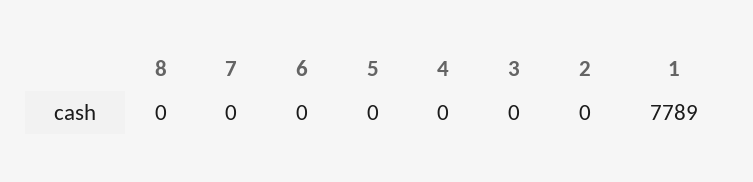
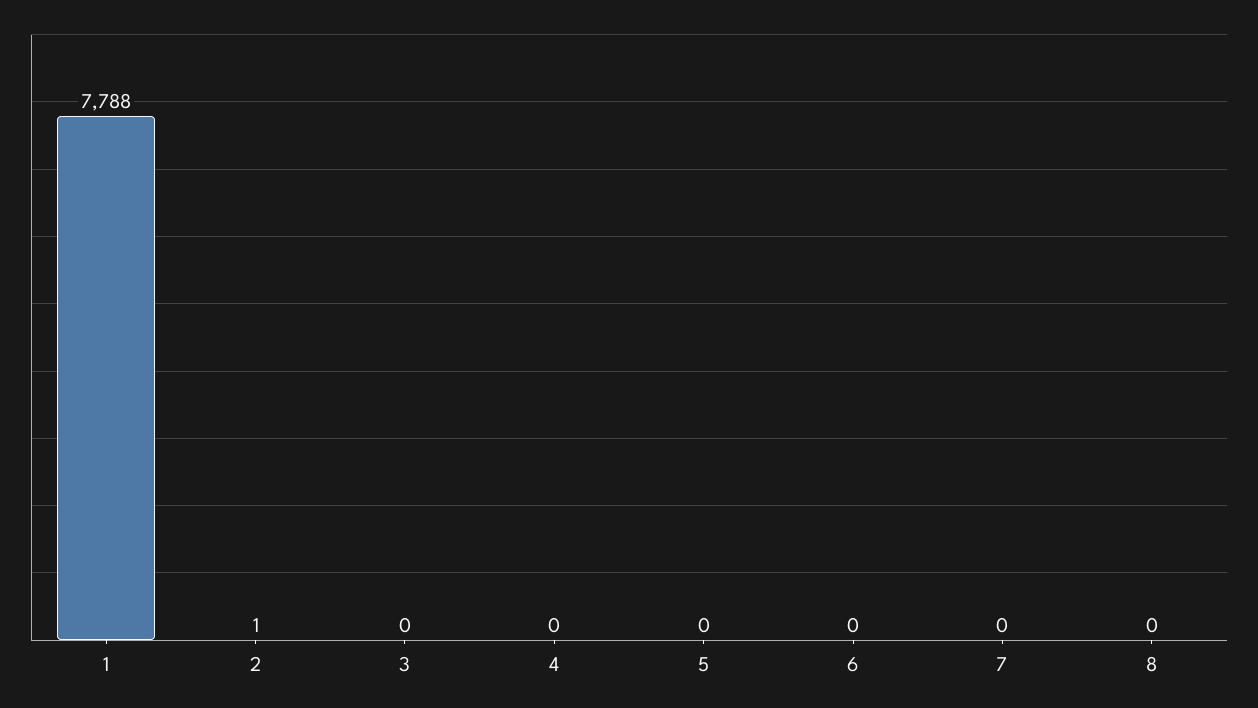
  {
    "8": 0,
    "7": 0,
    "6": 0,
    "5": 0,
    "4": 0,
    "3": 0,
-   "2": 0,
+   "2": 1,
-   "1": 7789
+   "1": 7788
  }

